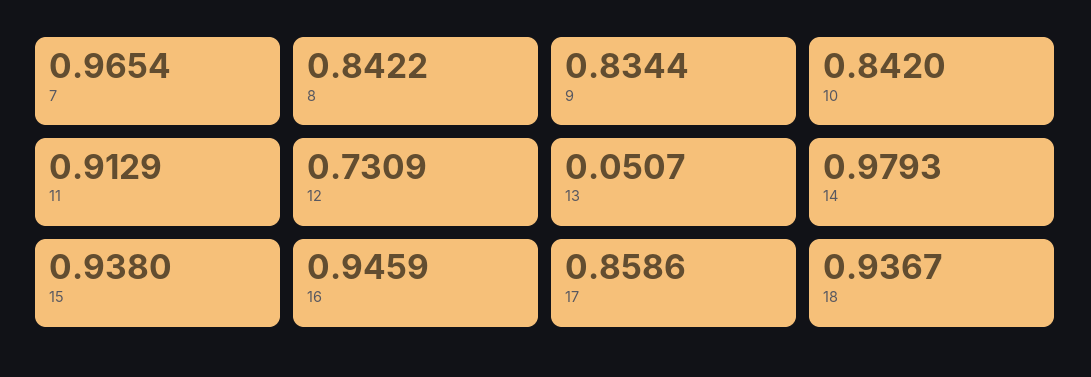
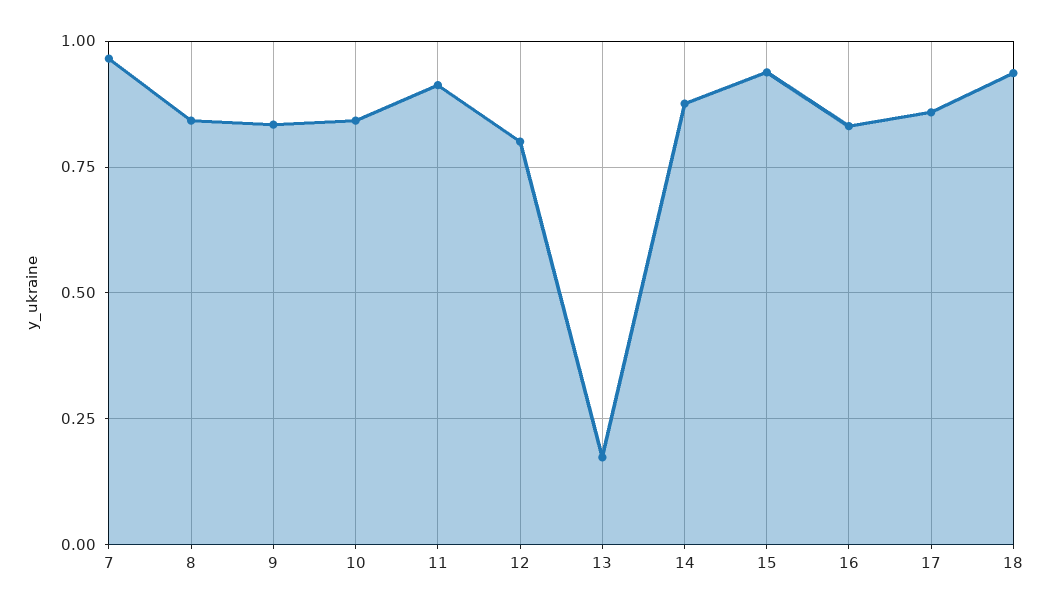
  {
    "7": 0.9654,
    "8": 0.8422,
    "9": 0.8344,
    "10": 0.842,
    "11": 0.9129,
-   "12": 0.7309,
+   "12": 0.8,
-   "13": 0.0507,
+   "13": 0.175,
-   "14": 0.9793,
+   "14": 0.875,
    "15": 0.938,
-   "16": 0.9459,
+   "16": 0.825,
    "17": 0.8586,
    "18": 0.9367
  }

